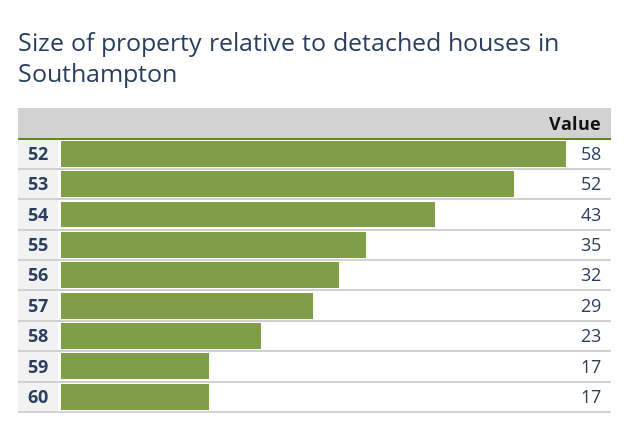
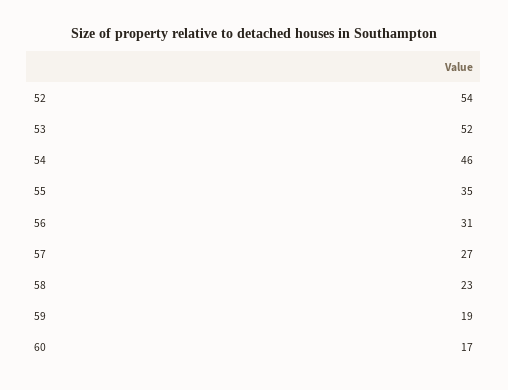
  {
-   "52": 58,
+   "52": 54,
    "53": 52,
-   "54": 43,
+   "54": 46,
    "55": 35,
-   "56": 32,
+   "56": 31,
-   "57": 29,
+   "57": 27,
    "58": 23,
-   "59": 17,
+   "59": 19,
    "60": 17
  }

